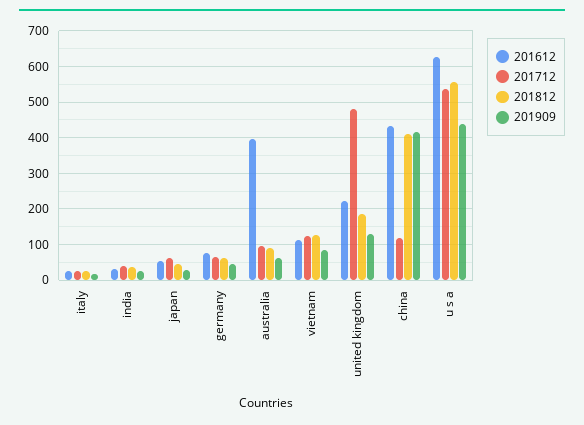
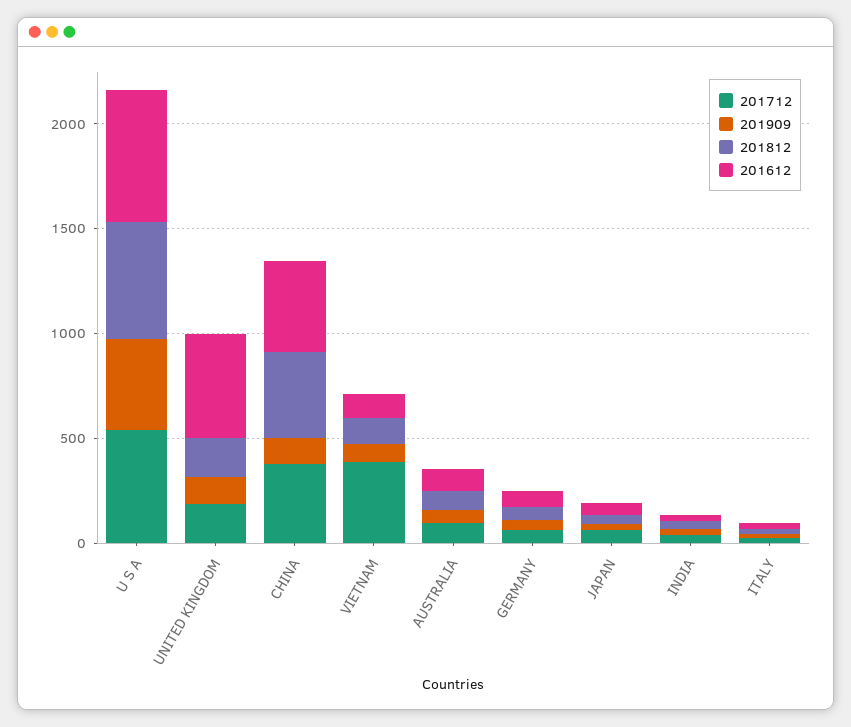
  {
    "201612": {
      "italy": 20,
      "india": 40,
      "japan": 60,
      "germany": 80,
-     "australia": 400,
+     "australia": 100,
      "vietnam": 120,
-     "united kingdom": 220,
+     "united kingdom": 500,
      "china": 440,
      "u s a": 620
    },
    "201712": {
      "italy": 20,
      "india": 40,
      "japan": 60,
      "germany": 60,
      "australia": 100,
-     "vietnam": 120,
+     "vietnam": 400,
-     "united kingdom": 480,
+     "united kingdom": 200,
-     "china": 120,
+     "china": 400,
      "u s a": 540
    },
    "201812": {
      "italy": 20,
      "india": 40,
      "japan": 40,
      "germany": 60,
      "australia": 100,
      "vietnam": 120,
      "united kingdom": 180,
      "china": 420,
      "u s a": 560
    },
    "201909": {
      "italy": 20,
      "india": 20,
      "japan": 20,
      "germany": 40,
      "australia": 60,
      "vietnam": 80,
      "united kingdom": 120,
-     "china": 420,
+     "china": 100,
      "u s a": 440
    }
  }

